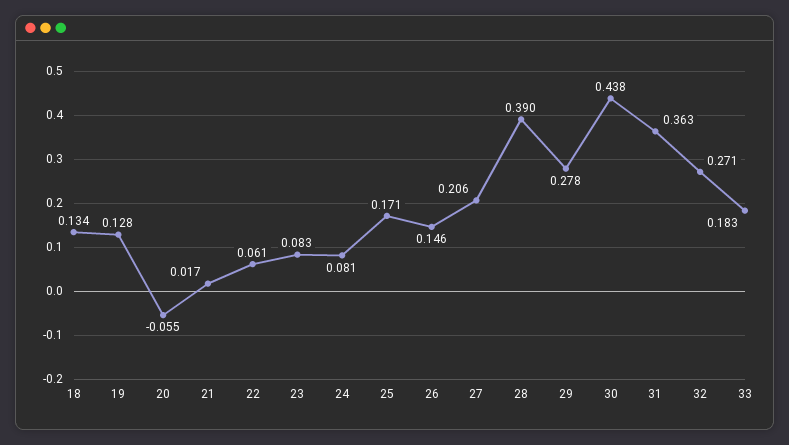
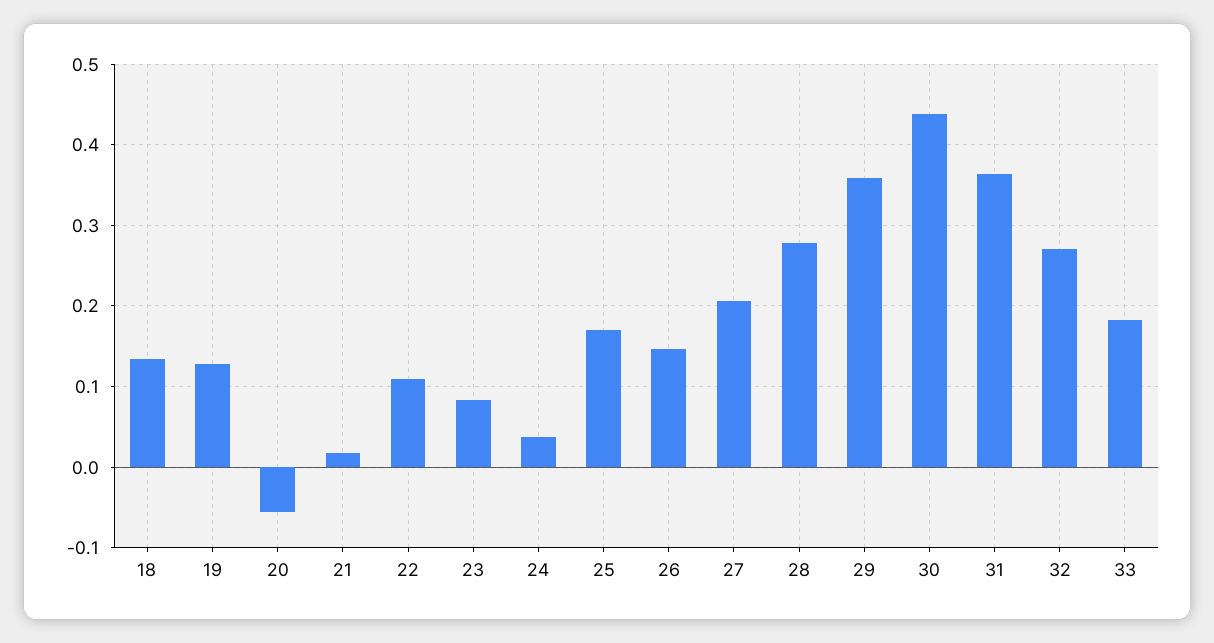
  {
    "18": 0.134,
    "19": 0.128,
    "20": -0.055,
    "21": 0.017,
-   "22": 0.061,
+   "22": 0.11,
    "23": 0.083,
-   "24": 0.081,
+   "24": 0.04,
    "25": 0.171,
    "26": 0.146,
    "27": 0.206,
-   "28": 0.39,
+   "28": 0.28,
-   "29": 0.278,
+   "29": 0.36,
    "30": 0.438,
    "31": 0.363,
    "32": 0.271,
    "33": 0.183
  }

